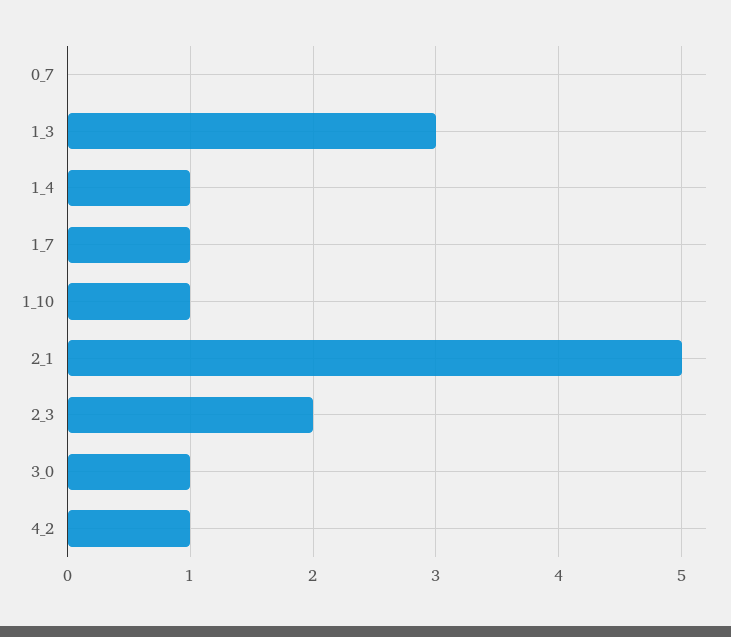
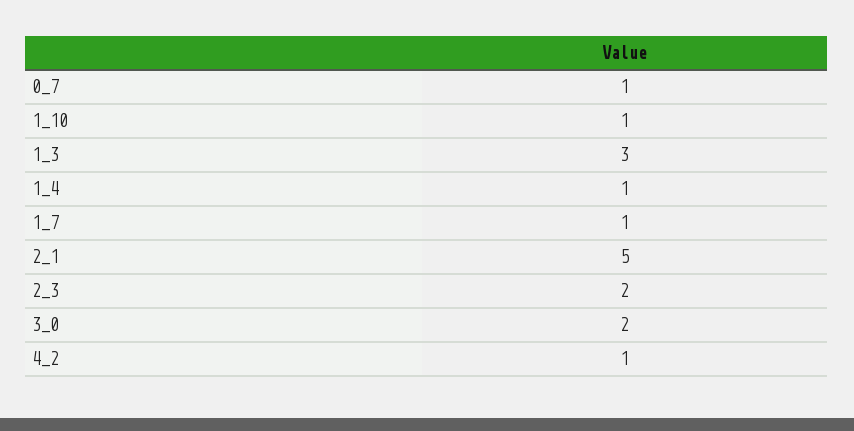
  {
-   "0_7": 0,
+   "0_7": 1,
    "1_3": 3,
    "1_4": 1,
    "1_7": 1,
    "1_10": 1,
    "2_1": 5,
    "2_3": 2,
-   "3_0": 1,
+   "3_0": 2,
    "4_2": 1
  }

